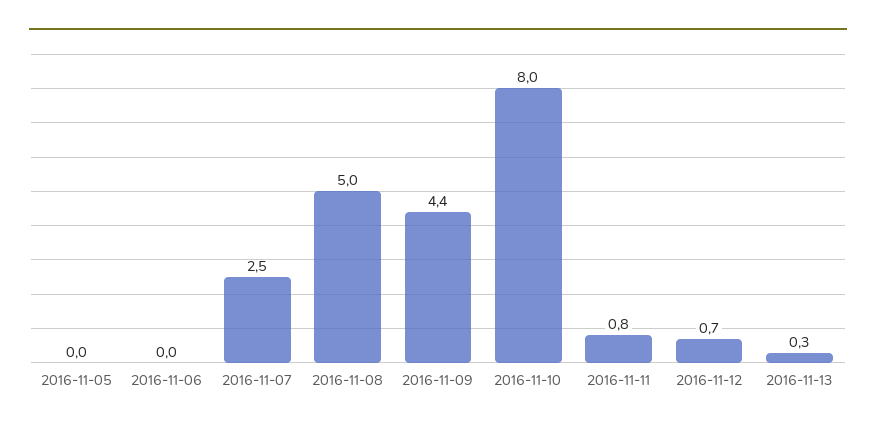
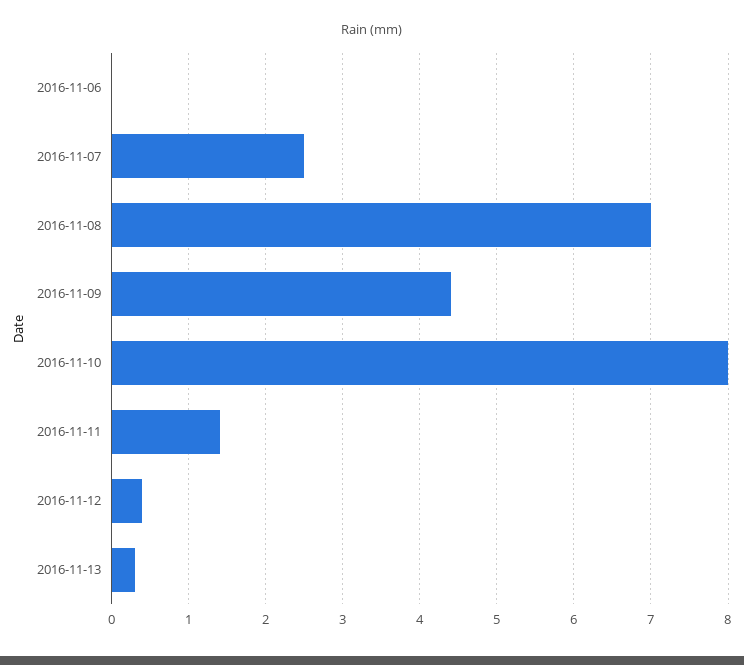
  {
-   "2016-11-05": 0,
    "2016-11-06": 0,
    "2016-11-07": 2.5,
-   "2016-11-08": 5,
+   "2016-11-08": 7,
    "2016-11-09": 4.4,
    "2016-11-10": 8,
-   "2016-11-11": 0.8,
+   "2016-11-11": 1.4,
-   "2016-11-12": 0.7,
+   "2016-11-12": 0.4,
    "2016-11-13": 0.3
  }

